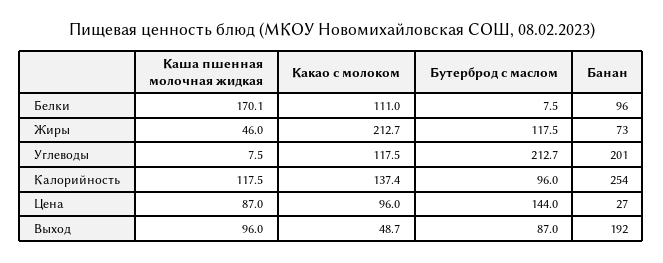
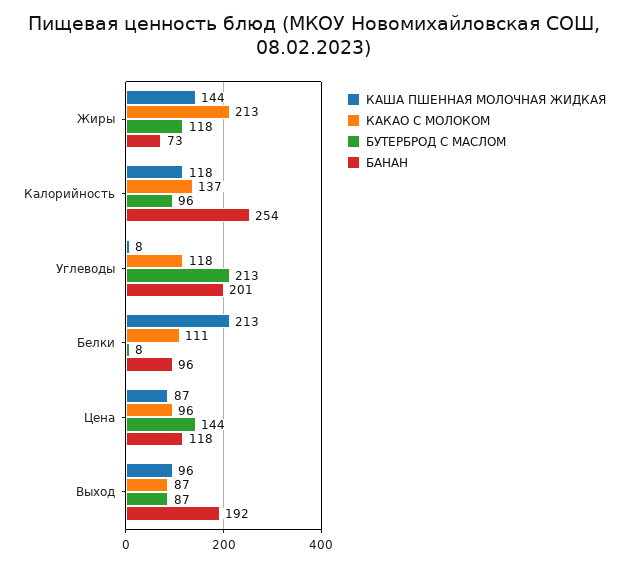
  {
    "Каша пшенная молочная жидкая": {
-     "Белки": 170.1,
+     "Белки": 213,
-     "Жиры": 46,
+     "Жиры": 144,
      "Углеводы": 7.5,
      "Калорийность": 117.5,
      "Цена": 87,
      "Выход": 96
    },
    "Какао с молоком": {
      "Белки": 111,
      "Жиры": 212.7,
      "Углеводы": 117.5,
      "Калорийность": 137.4,
      "Цена": 96,
-     "Выход": 48.7
+     "Выход": 87
    },
    "Бутерброд с маслом": {
      "Белки": 7.5,
      "Жиры": 117.5,
      "Углеводы": 212.7,
      "Калорийность": 96,
      "Цена": 144,
      "Выход": 87
    },
    "Банан": {
      "Белки": 96,
      "Жиры": 73,
      "Углеводы": 201,
      "Калорийность": 254,
-     "Цена": 27,
+     "Цена": 118,
      "Выход": 192
    }
  }

